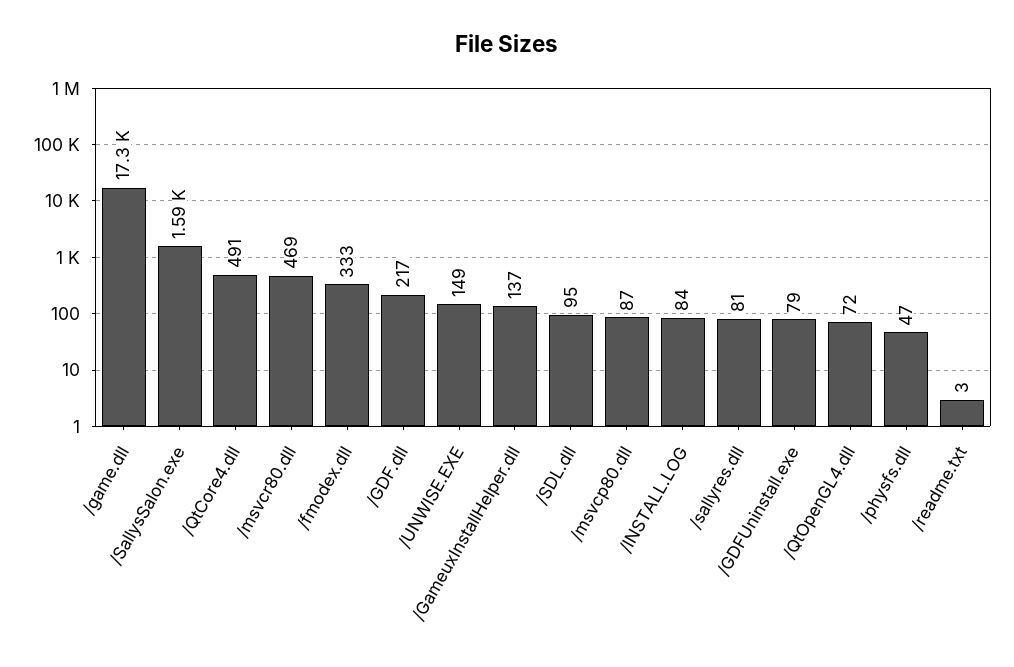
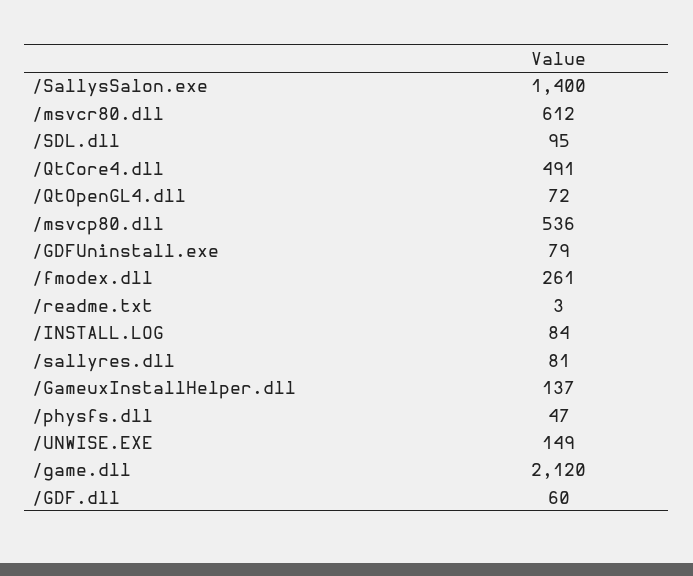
  {
-   "/game.dll": 17300,
+   "/game.dll": 2120,
-   "/SallysSalon.exe": 1590,
+   "/SallysSalon.exe": 1400,
    "/QtCore4.dll": 491,
-   "/msvcr80.dll": 469,
+   "/msvcr80.dll": 612,
-   "/fmodex.dll": 333,
+   "/fmodex.dll": 261,
-   "/GDF.dll": 217,
+   "/GDF.dll": 60,
    "/UNWISE.EXE": 149,
    "/GameuxInstallHelper.dll": 137,
    "/SDL.dll": 95,
-   "/msvcp80.dll": 87,
+   "/msvcp80.dll": 536,
    "/INSTALL.LOG": 84,
    "/sallyres.dll": 81,
    "/GDFUninstall.exe": 79,
    "/QtOpenGL4.dll": 72,
    "/physfs.dll": 47,
    "/readme.txt": 3
  }

